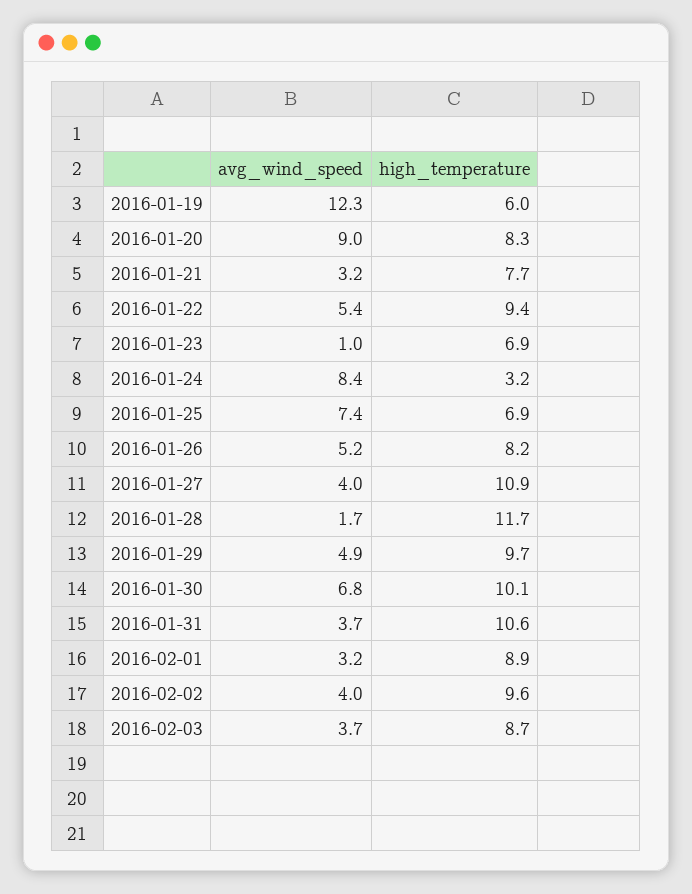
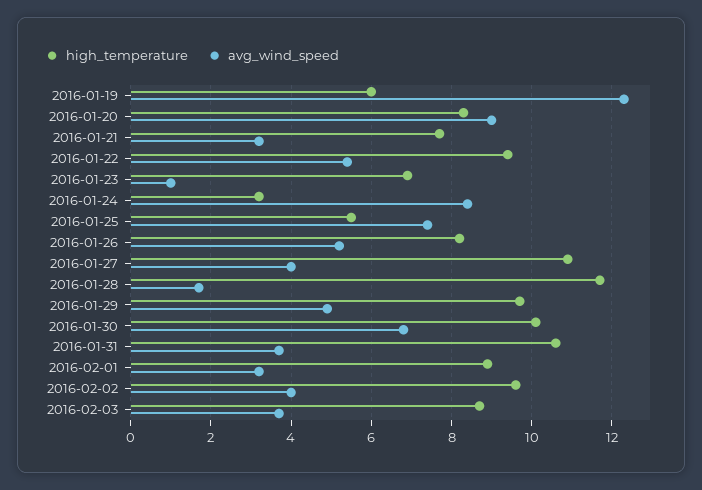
  {
    "avg_wind_speed": {
      "2016-01-19": 12.3,
      "2016-01-20": 9,
      "2016-01-21": 3.2,
      "2016-01-22": 5.4,
      "2016-01-23": 1,
      "2016-01-24": 8.4,
      "2016-01-25": 7.4,
      "2016-01-26": 5.2,
      "2016-01-27": 4,
      "2016-01-28": 1.7,
      "2016-01-29": 4.9,
      "2016-01-30": 6.8,
      "2016-01-31": 3.7,
      "2016-02-01": 3.2,
      "2016-02-02": 4,
      "2016-02-03": 3.7
    },
    "high_temperature": {
      "2016-01-19": 6,
      "2016-01-20": 8.3,
      "2016-01-21": 7.7,
      "2016-01-22": 9.4,
      "2016-01-23": 6.9,
      "2016-01-24": 3.2,
-     "2016-01-25": 6.9,
+     "2016-01-25": 5.5,
      "2016-01-26": 8.2,
      "2016-01-27": 10.9,
      "2016-01-28": 11.7,
      "2016-01-29": 9.7,
      "2016-01-30": 10.1,
      "2016-01-31": 10.6,
      "2016-02-01": 8.9,
      "2016-02-02": 9.6,
      "2016-02-03": 8.7
    }
  }

